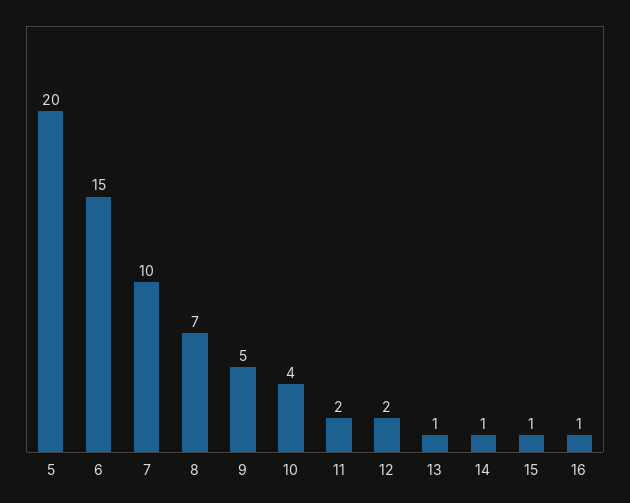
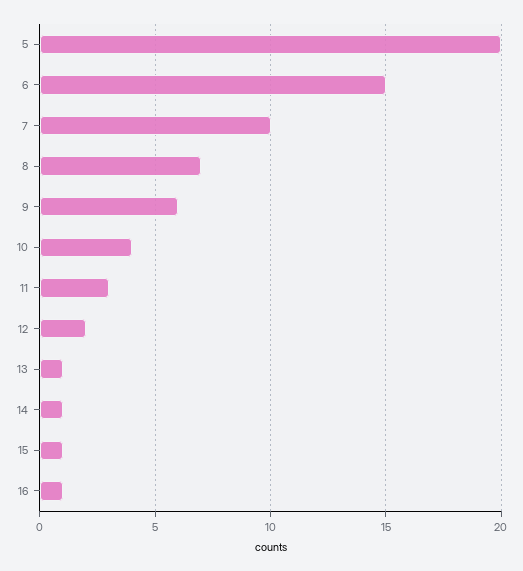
  {
    "5": 20,
    "6": 15,
    "7": 10,
    "8": 7,
-   "9": 5,
+   "9": 6,
    "10": 4,
-   "11": 2,
+   "11": 3,
    "12": 2,
    "13": 1,
    "14": 1,
    "15": 1,
    "16": 1
  }

